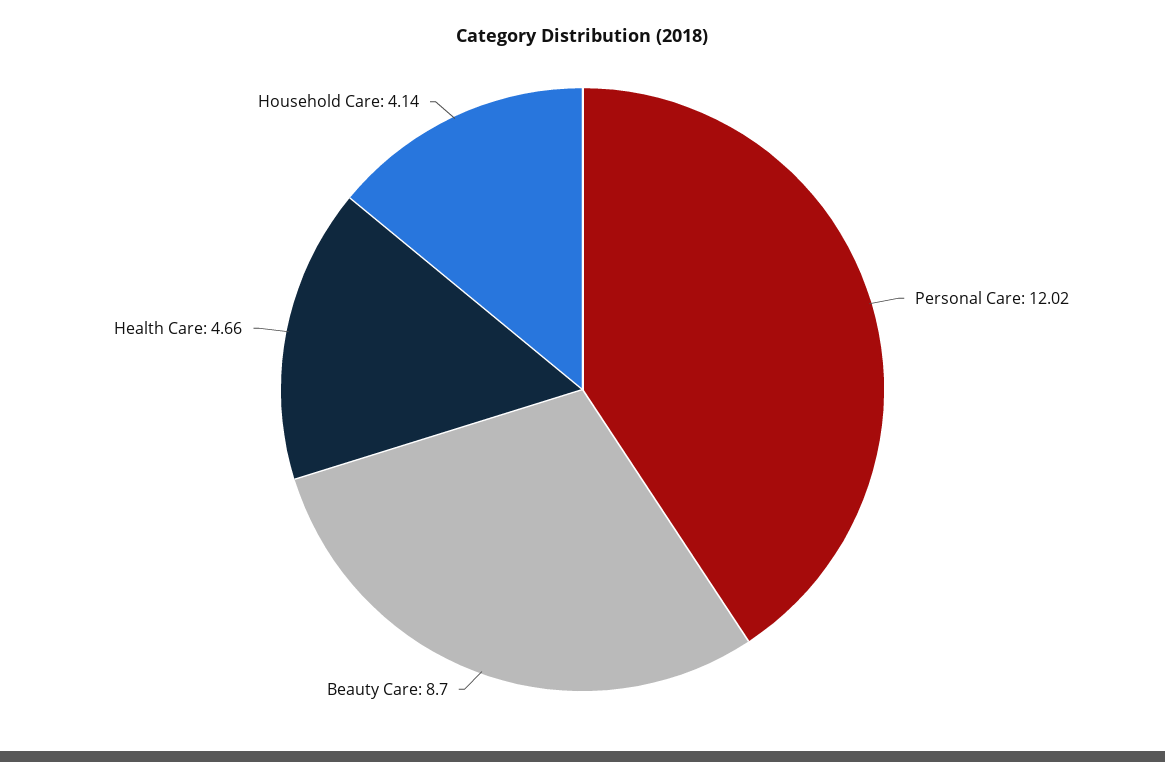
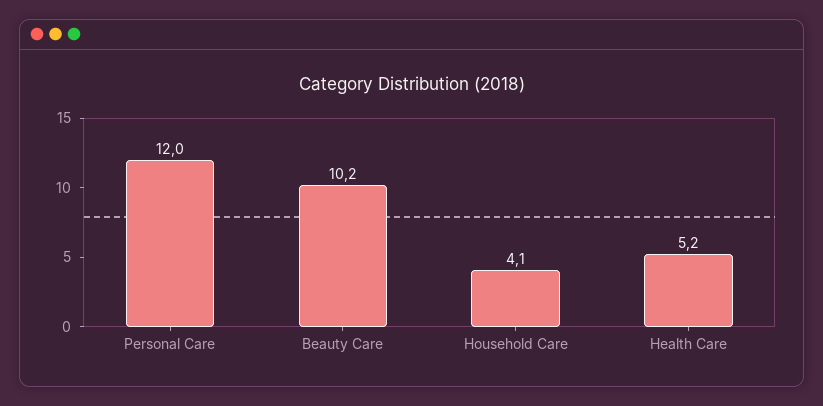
  {
    "Personal Care": 12.02,
-   "Beauty Care": 8.7,
+   "Beauty Care": 10.2,
-   "Health Care": 4.66,
+   "Health Care": 5.2,
    "Household Care": 4.14
  }

